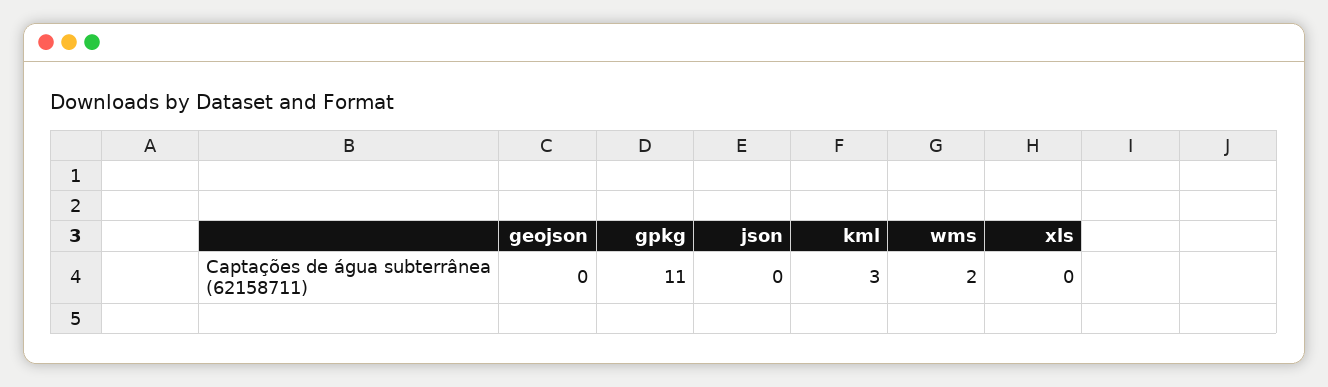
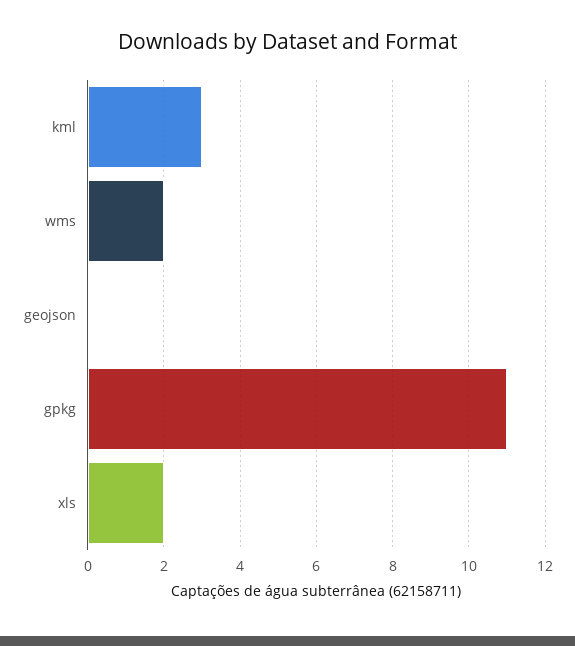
  {
    "geojson": 0,
    "gpkg": 11,
-   "json": 0,
    "kml": 3,
    "wms": 2,
-   "xls": 0
+   "xls": 2
  }

